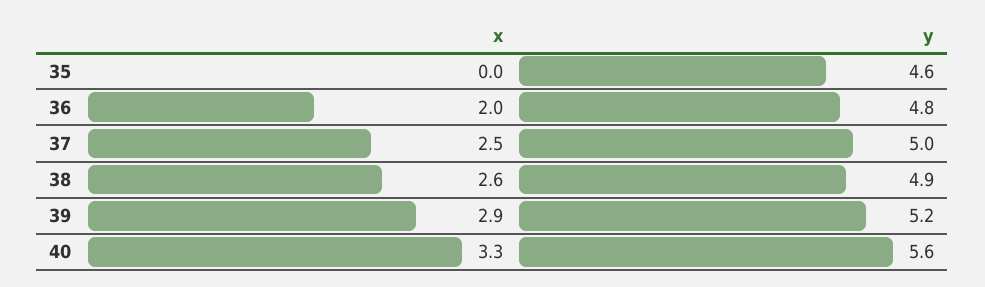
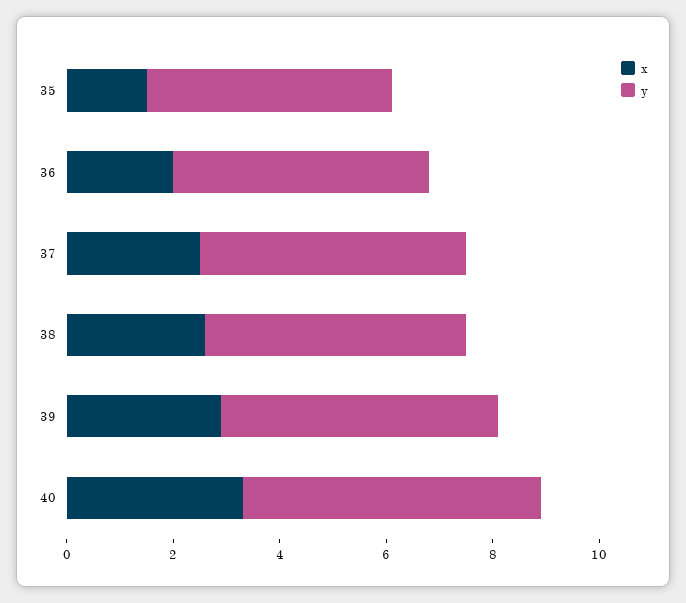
  {
    "x": {
-     "35": 0,
+     "35": 1.5,
      "36": 2,
      "37": 2.5,
      "38": 2.6,
      "39": 2.9,
      "40": 3.3
    },
    "y": {
      "35": 4.6,
      "36": 4.8,
      "37": 5,
      "38": 4.9,
      "39": 5.2,
      "40": 5.6
    }
  }

